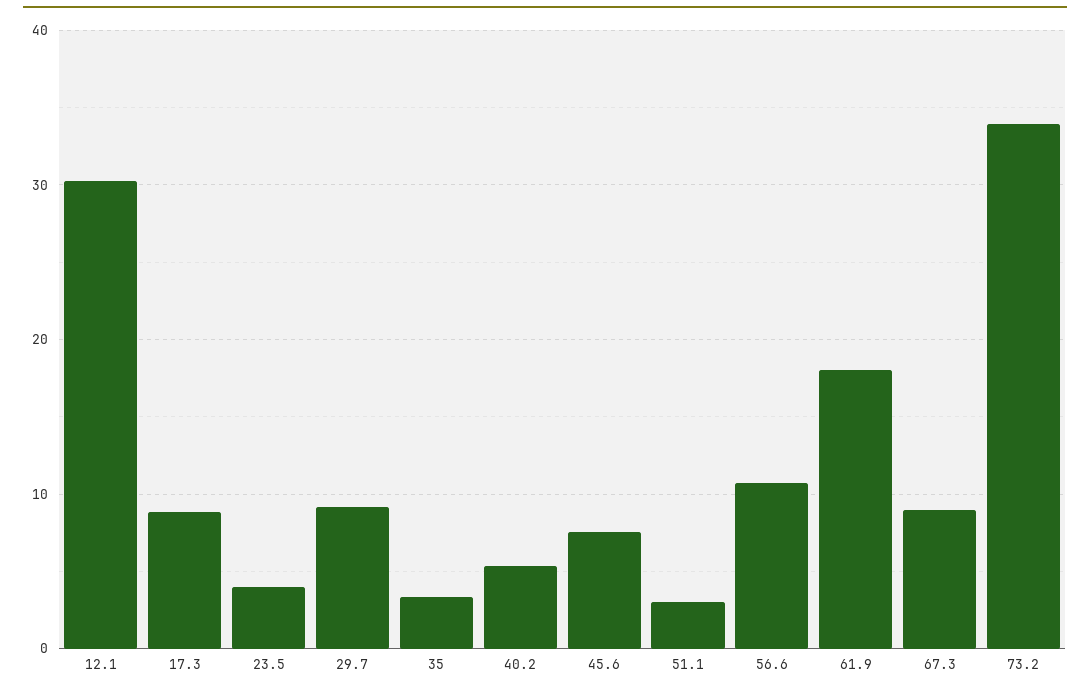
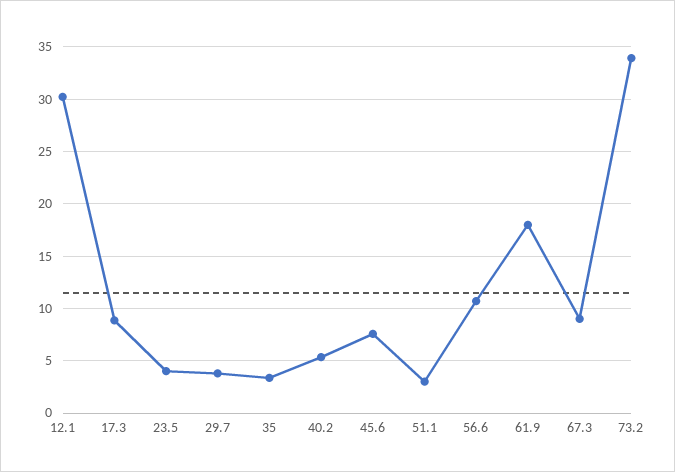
  {
    "12.1": 30,
    "17.3": 9,
    "23.5": 4,
-   "29.7": 9,
+   "29.7": 4,
    "35": 3,
    "40.2": 5,
    "45.6": 8,
    "51.1": 3,
    "56.6": 11,
    "61.9": 18,
    "67.3": 9,
    "73.2": 34
  }

